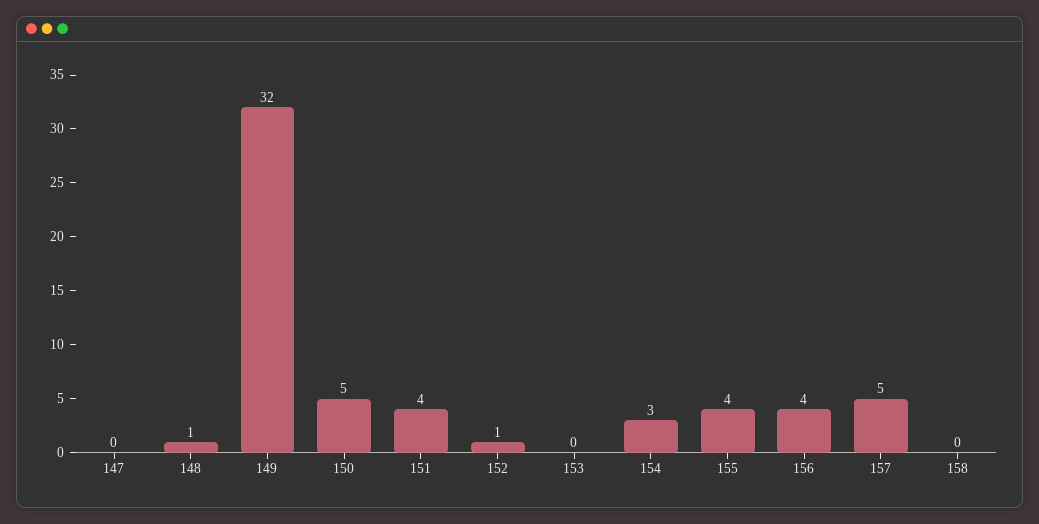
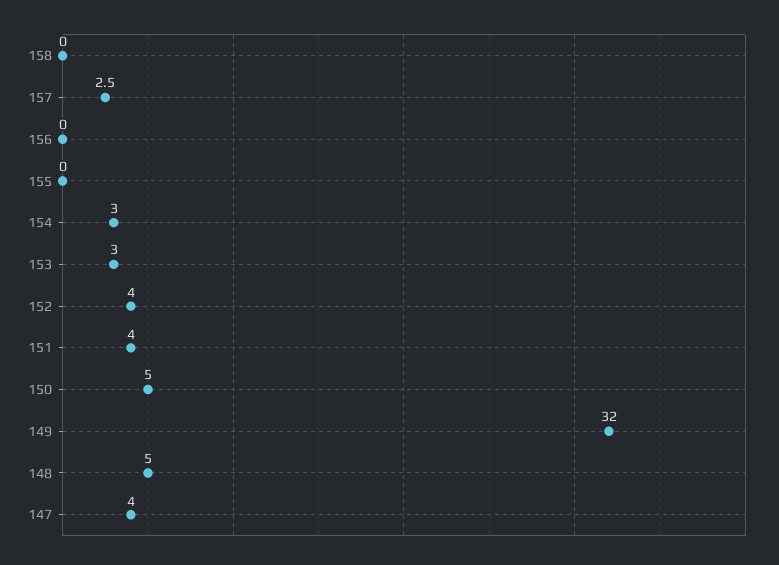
  {
-   "147": 0,
+   "147": 4,
-   "148": 1,
+   "148": 5,
    "149": 32,
    "150": 5,
    "151": 4,
-   "152": 1,
+   "152": 4,
-   "153": 0,
+   "153": 3,
    "154": 3,
-   "155": 4,
+   "155": 0,
-   "156": 4,
+   "156": 0,
-   "157": 5,
+   "157": 2.5,
    "158": 0
  }

